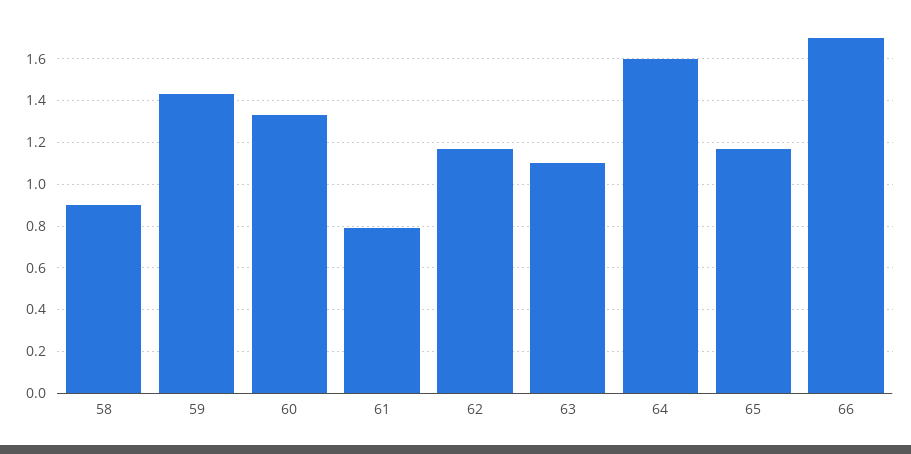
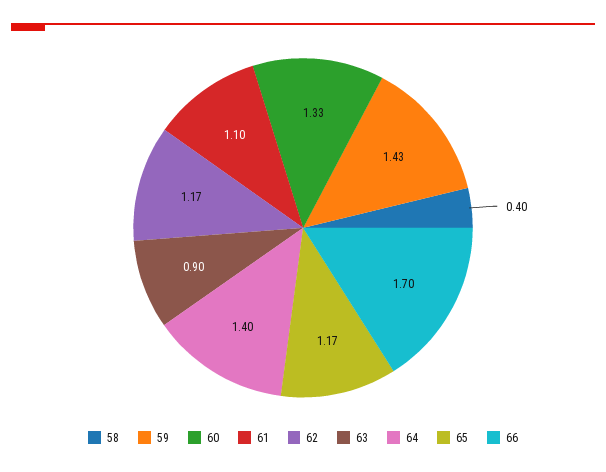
  {
-   "58": 0.9,
+   "58": 0.4,
    "59": 1.43,
    "60": 1.33,
-   "61": 0.8,
+   "61": 1.1,
    "62": 1.17,
-   "63": 1.1,
+   "63": 0.9,
-   "64": 1.6,
+   "64": 1.4,
    "65": 1.17,
    "66": 1.7
  }

